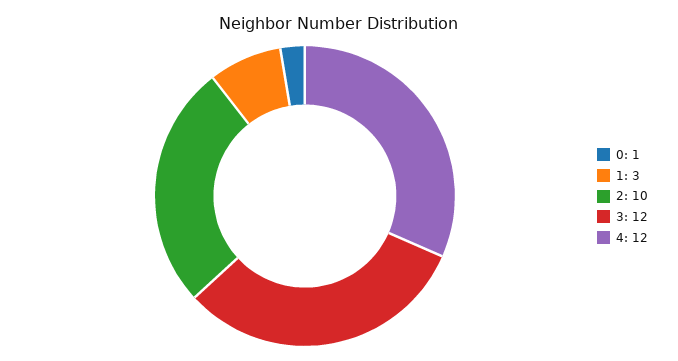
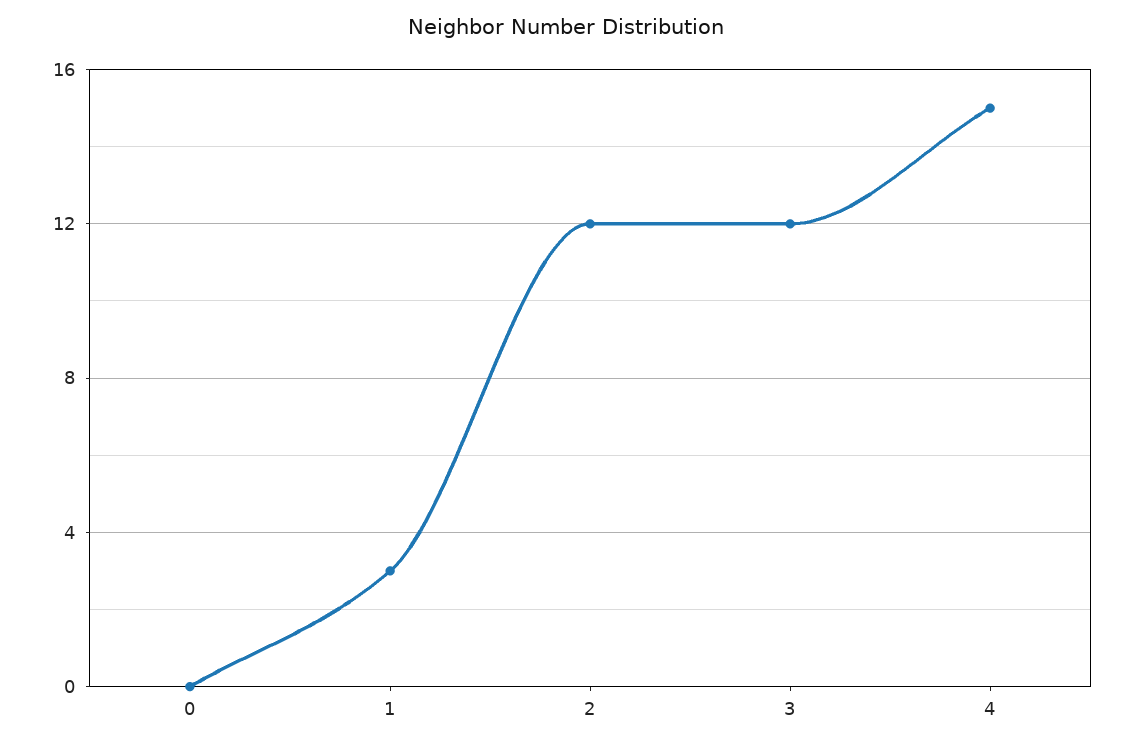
  {
-   "0": 1,
+   "0": 0,
    "1": 3,
-   "2": 10,
+   "2": 12,
    "3": 12,
-   "4": 12
+   "4": 15
  }

